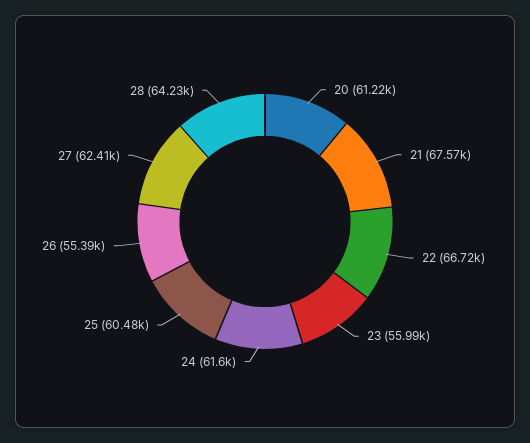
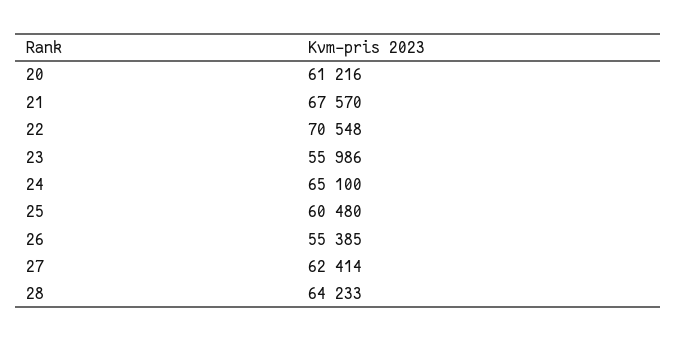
  {
    "20": 61216,
    "21": 67570,
-   "22": 66720,
+   "22": 70548,
    "23": 55986,
-   "24": 61600,
+   "24": 65100,
    "25": 60480,
    "26": 55385,
    "27": 62414,
    "28": 64233
  }

